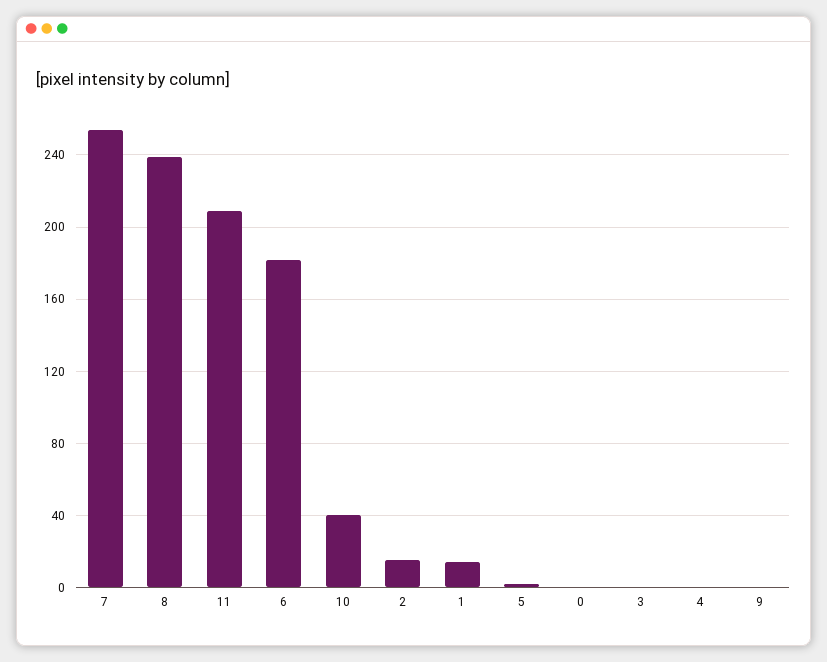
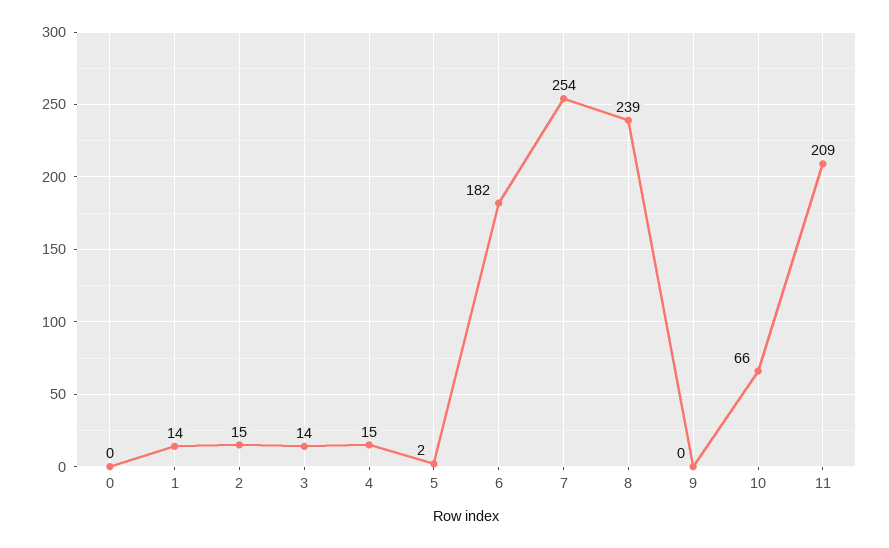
  {
    "7": 254,
    "8": 239,
    "11": 209,
    "6": 182,
-   "10": 40,
+   "10": 66,
    "2": 15,
    "1": 14,
    "5": 2,
    "0": 0,
-   "3": 0,
+   "3": 14,
-   "4": 0,
+   "4": 15,
    "9": 0
  }

